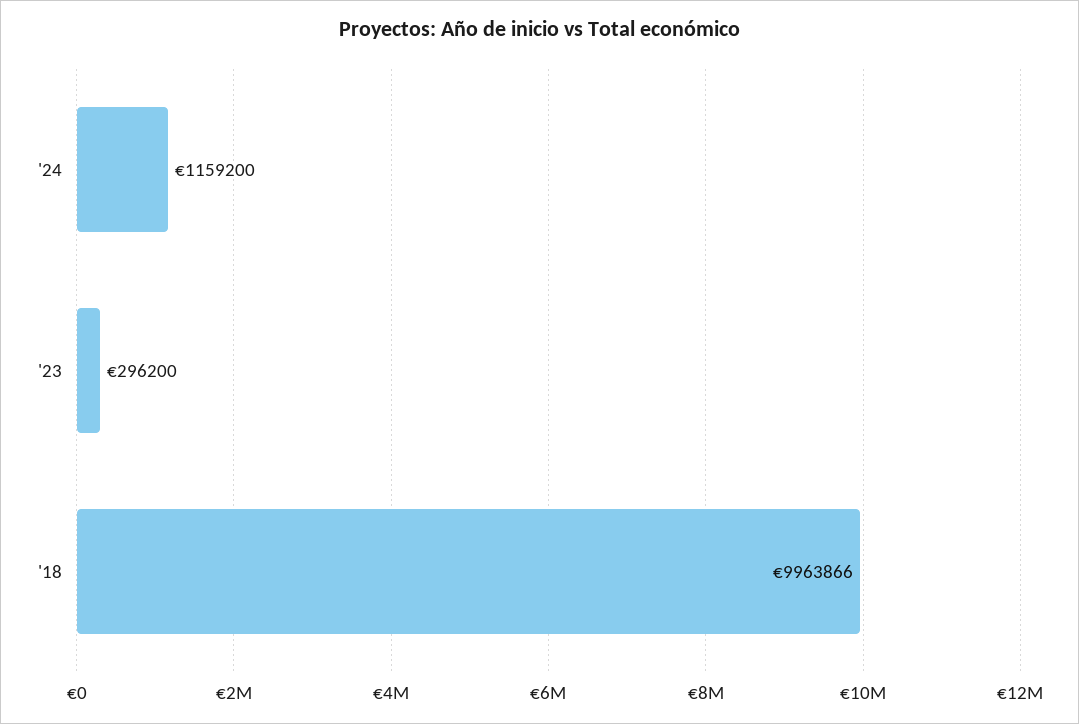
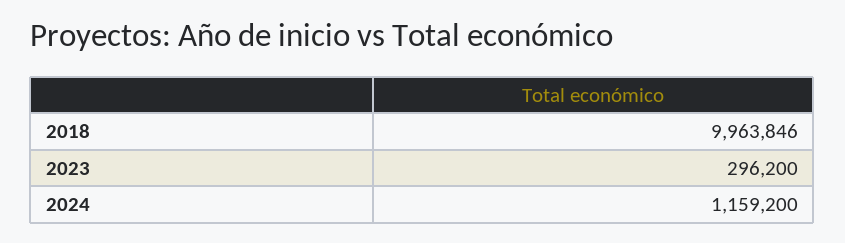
  {
    "'24": 1159200,
    "'23": 296200,
-   "'18": 9963866
+   "'18": 9963846
  }

